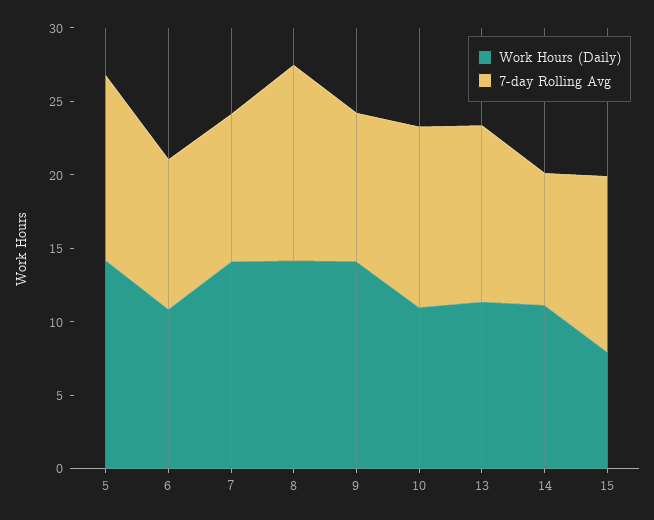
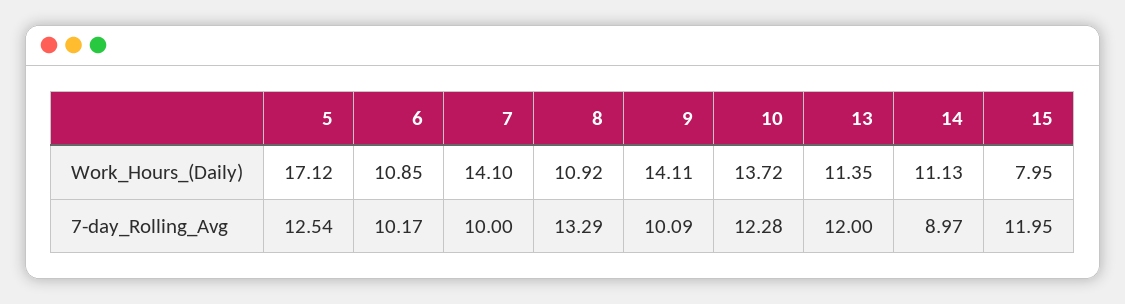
  {
    "Work Hours (Daily)": {
-     "5": 14,
+     "5": 17.12,
      "6": 10.85,
      "7": 14.1,
-     "8": 14,
+     "8": 10.92,
      "9": 14.11,
-     "10": 11,
+     "10": 13.72,
      "13": 11.35,
      "14": 11.13,
      "15": 7.95
    },
    "7-day Rolling Avg": {
      "5": 12.54,
      "6": 10.17,
      "7": 10,
      "8": 13.29,
      "9": 10.09,
      "10": 12.28,
      "13": 12,
      "14": 8.97,
      "15": 11.95
    }
  }

